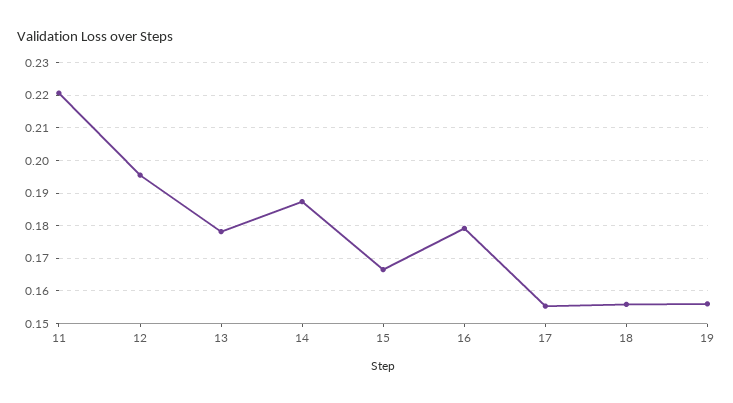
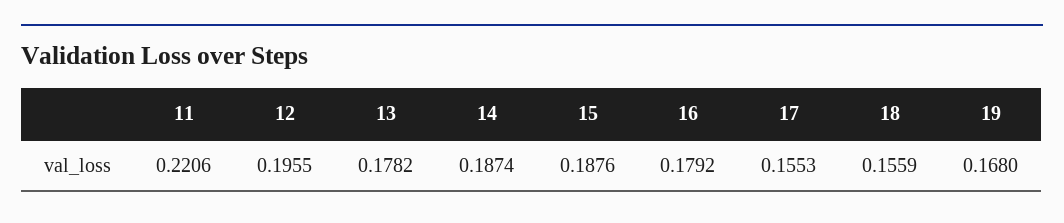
  {
    "11": 0.2206,
    "12": 0.1955,
    "13": 0.1782,
    "14": 0.1874,
-   "15": 0.166,
+   "15": 0.1876,
    "16": 0.1792,
    "17": 0.1553,
    "18": 0.1559,
-   "19": 0.156
+   "19": 0.168
  }

